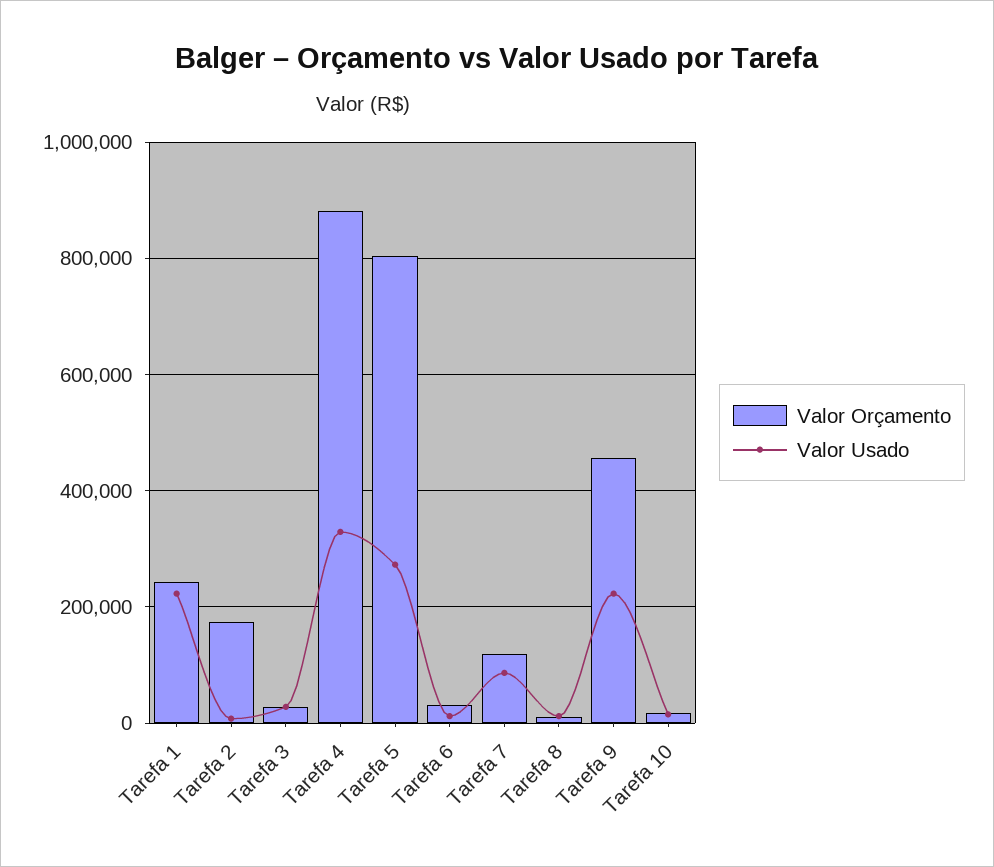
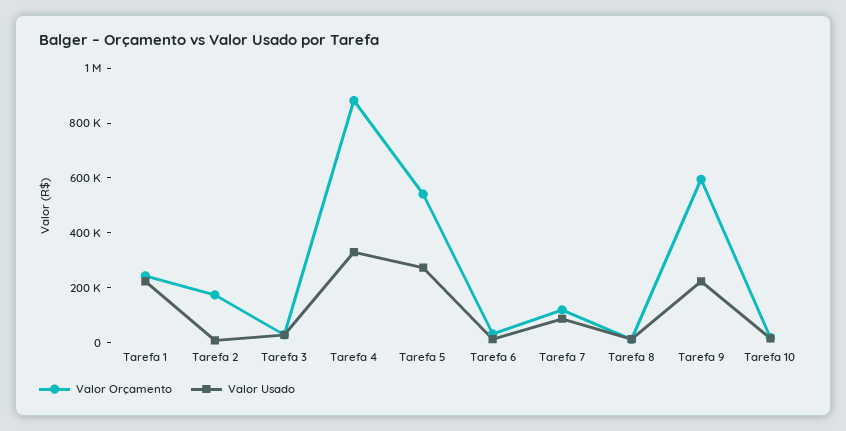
  {
    "Valor Orçamento": {
      "Tarefa 1": 240000,
      "Tarefa 2": 180000,
      "Tarefa 3": 20000,
      "Tarefa 4": 880000,
-     "Tarefa 5": 800000,
+     "Tarefa 5": 550000,
      "Tarefa 6": 40000,
      "Tarefa 7": 120000,
      "Tarefa 8": 20000,
-     "Tarefa 9": 460000,
+     "Tarefa 9": 600000,
      "Tarefa 10": 20000
    },
    "Valor Usado": {
      "Tarefa 1": 220000,
      "Tarefa 2": 0,
      "Tarefa 3": 20000,
      "Tarefa 4": 320000,
      "Tarefa 5": 280000,
      "Tarefa 6": 20000,
      "Tarefa 7": 80000,
      "Tarefa 8": 20000,
      "Tarefa 9": 220000,
      "Tarefa 10": 20000
    }
  }

